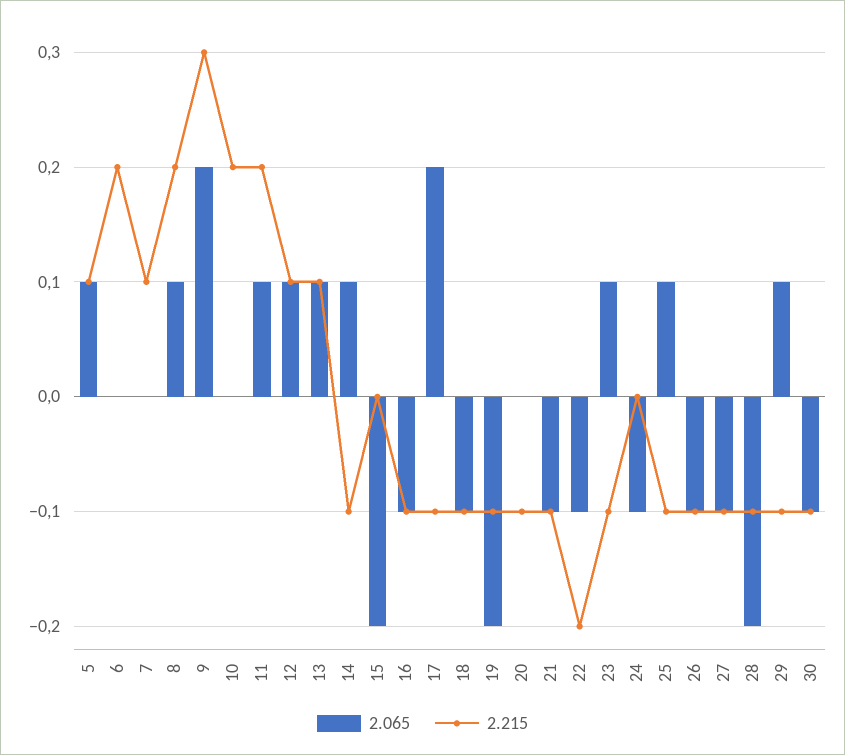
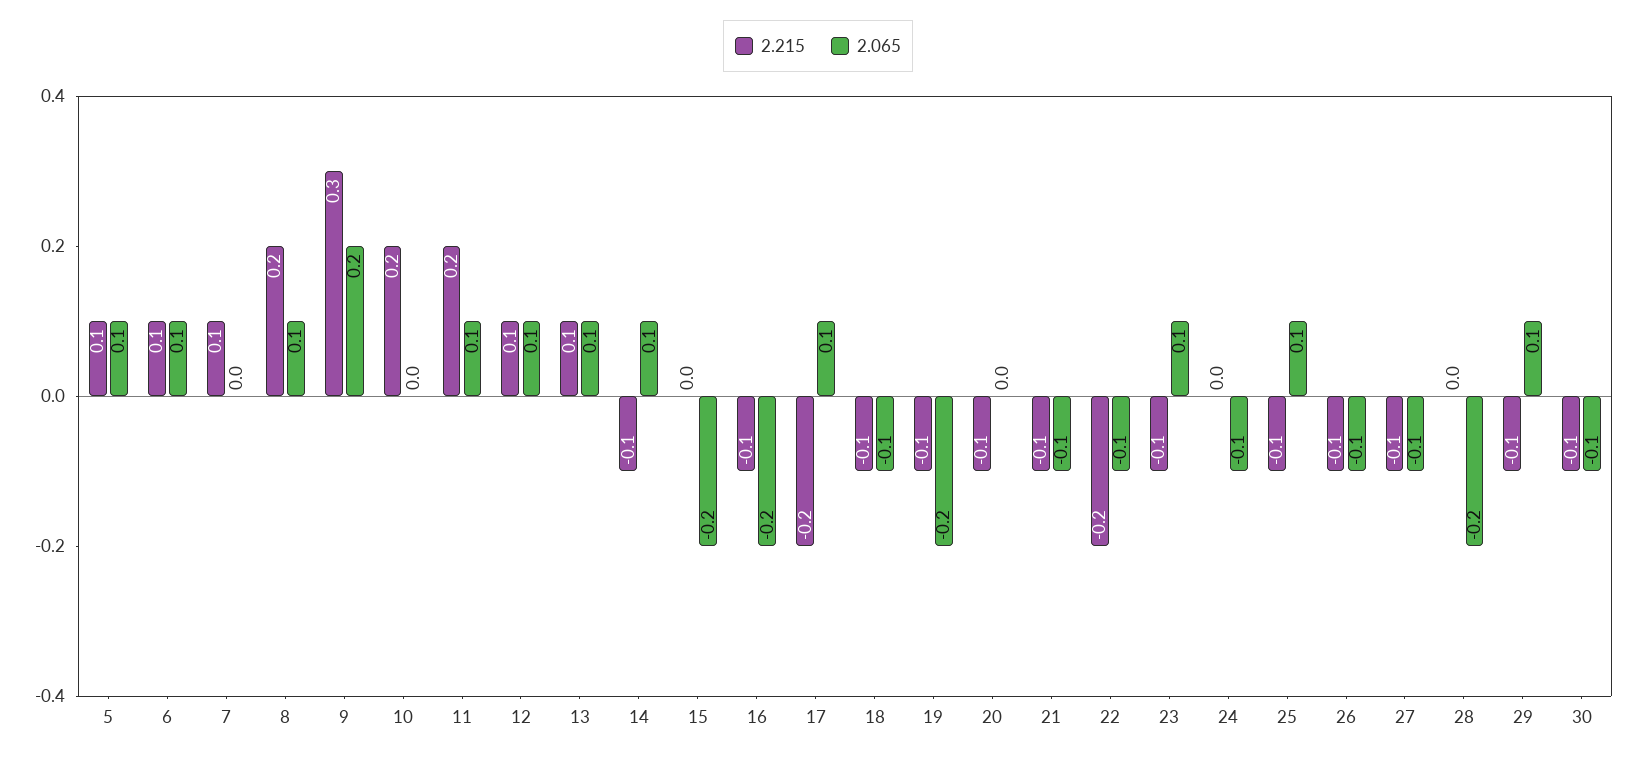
  {
    "2.065": {
      "5": 0.1,
-     "6": 0,
+     "6": 0.1,
      "7": 0,
      "8": 0.1,
      "9": 0.2,
      "10": 0,
      "11": 0.1,
      "12": 0.1,
      "13": 0.1,
      "14": 0.1,
      "15": -0.2,
-     "16": -0.1,
+     "16": -0.2,
-     "17": 0.2,
+     "17": 0.1,
      "18": -0.1,
      "19": -0.2,
      "20": 0,
      "21": -0.1,
      "22": -0.1,
      "23": 0.1,
      "24": -0.1,
      "25": 0.1,
      "26": -0.1,
      "27": -0.1,
      "28": -0.2,
      "29": 0.1,
      "30": -0.1
    },
    "2.215": {
      "5": 0.1,
-     "6": 0.2,
+     "6": 0.1,
      "7": 0.1,
      "8": 0.2,
      "9": 0.3,
      "10": 0.2,
      "11": 0.2,
      "12": 0.1,
      "13": 0.1,
      "14": -0.1,
      "15": 0,
      "16": -0.1,
-     "17": -0.1,
+     "17": -0.2,
      "18": -0.1,
      "19": -0.1,
      "20": -0.1,
      "21": -0.1,
      "22": -0.2,
      "23": -0.1,
      "24": 0,
      "25": -0.1,
      "26": -0.1,
      "27": -0.1,
-     "28": -0.1,
+     "28": 0,
      "29": -0.1,
      "30": -0.1
    }
  }

